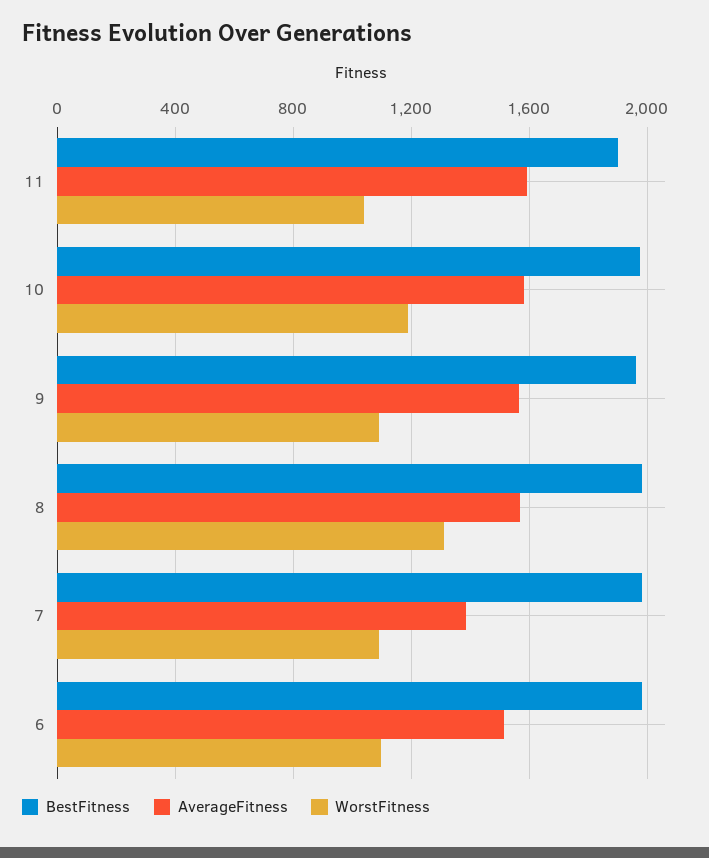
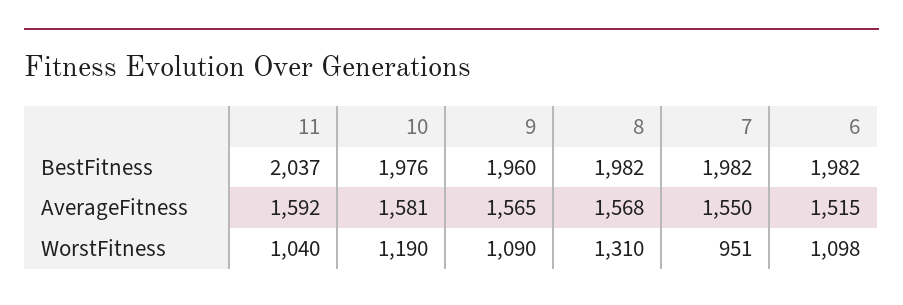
  {
    "BestFitness": {
-     "11": 1900,
+     "11": 2037,
      "10": 1976,
      "9": 1960,
      "8": 1982,
      "7": 1982,
      "6": 1982
    },
    "AverageFitness": {
      "11": 1592,
      "10": 1581,
      "9": 1565,
      "8": 1568,
-     "7": 1400,
+     "7": 1550,
      "6": 1515
    },
    "WorstFitness": {
      "11": 1040,
      "10": 1190,
      "9": 1090,
      "8": 1310,
-     "7": 1100,
+     "7": 951,
      "6": 1098
    }
  }

